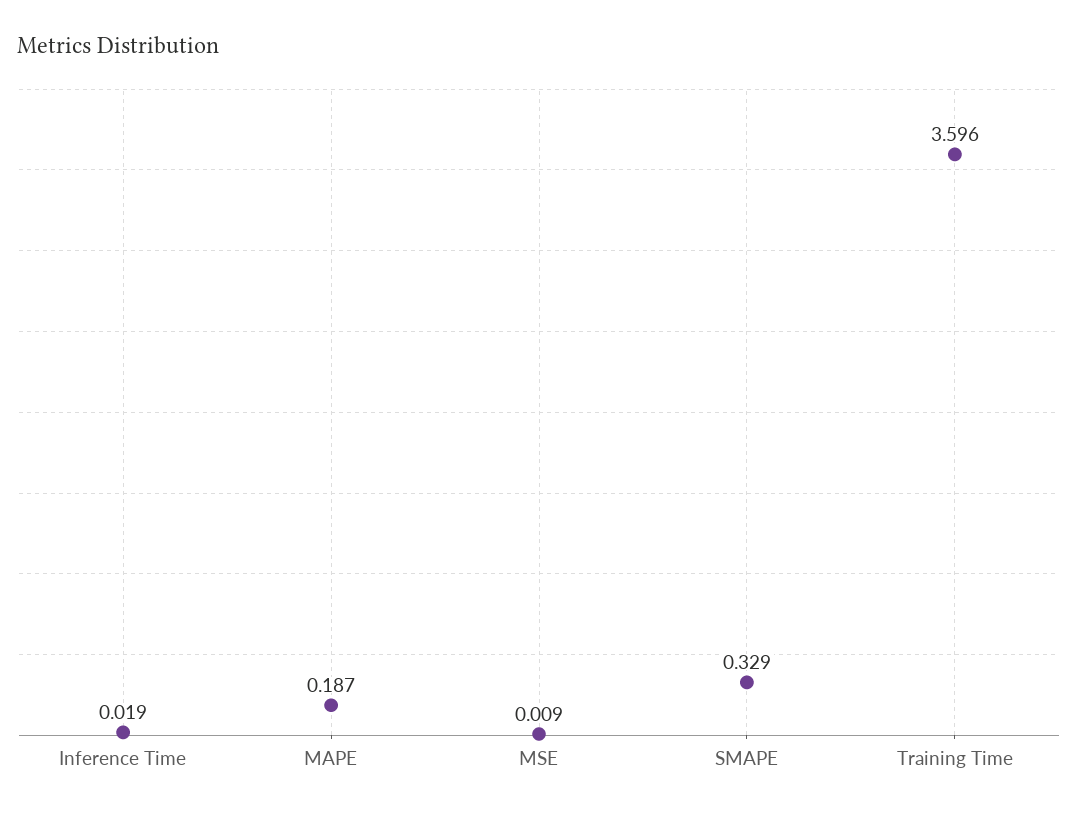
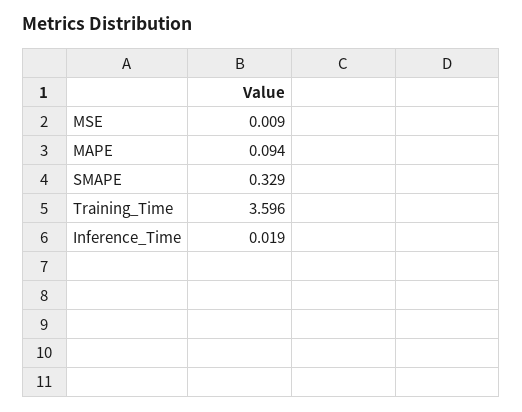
  {
    "Inference Time": 0.019,
-   "MAPE": 0.187,
+   "MAPE": 0.094,
    "MSE": 0.009,
    "SMAPE": 0.329,
    "Training Time": 3.596
  }

